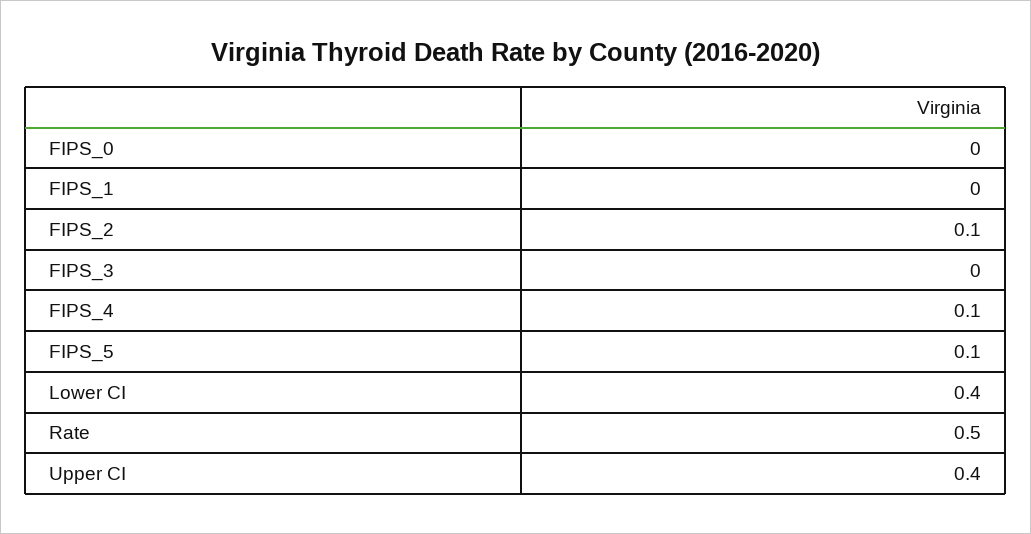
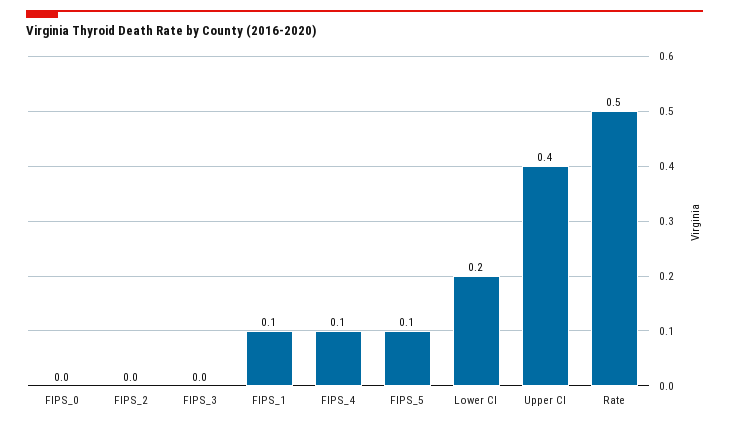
  {
    "FIPS_0": 0,
-   "FIPS_1": 0,
+   "FIPS_1": 0.1,
-   "FIPS_2": 0.1,
+   "FIPS_2": 0,
    "FIPS_3": 0,
    "FIPS_4": 0.1,
    "FIPS_5": 0.1,
-   "Lower CI": 0.4,
+   "Lower CI": 0.2,
    "Rate": 0.5,
    "Upper CI": 0.4
  }

